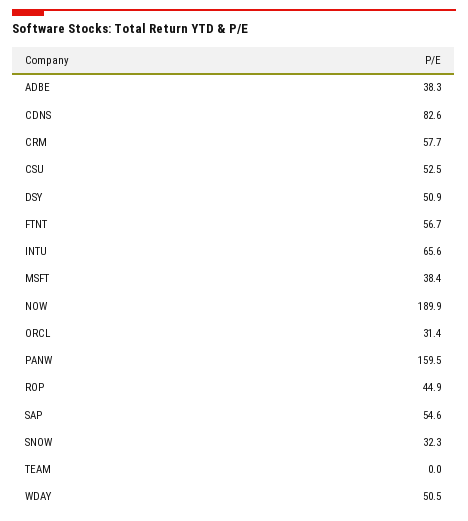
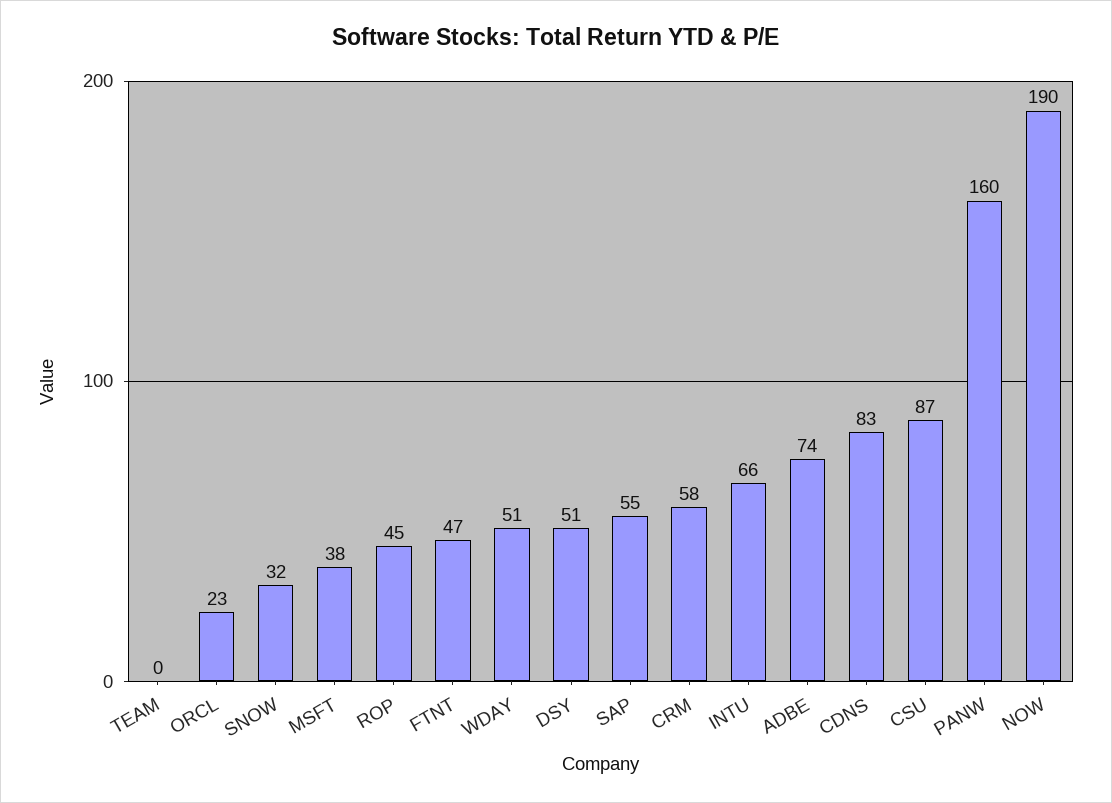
  {
-   "ADBE": 38.3,
+   "ADBE": 74,
    "CDNS": 82.6,
    "CRM": 57.7,
-   "CSU": 52.5,
+   "CSU": 87,
    "DSY": 50.9,
-   "FTNT": 56.7,
+   "FTNT": 47,
    "INTU": 65.6,
    "MSFT": 38.4,
    "NOW": 189.9,
-   "ORCL": 31.4,
+   "ORCL": 23,
    "PANW": 159.5,
    "ROP": 44.9,
    "SAP": 54.6,
    "SNOW": 32.3,
    "TEAM": 0,
    "WDAY": 50.5
  }

